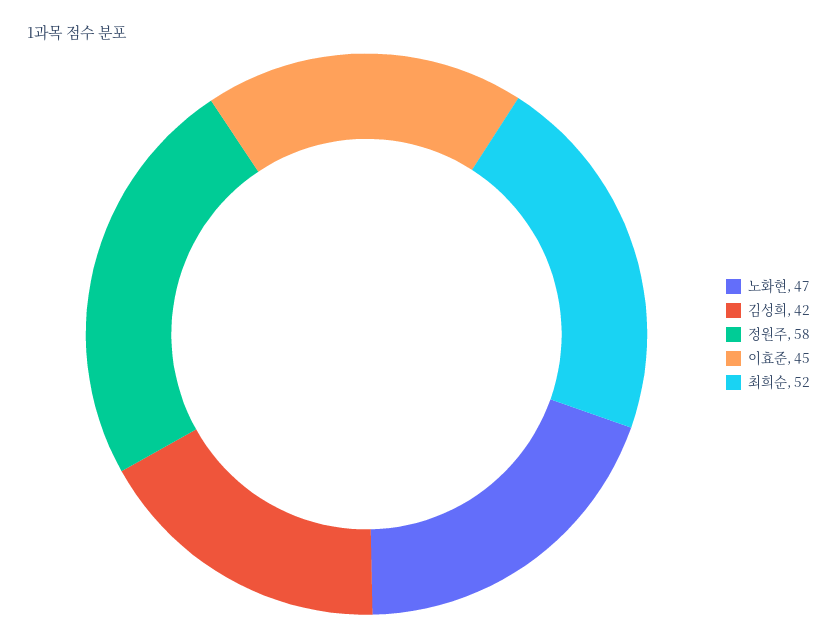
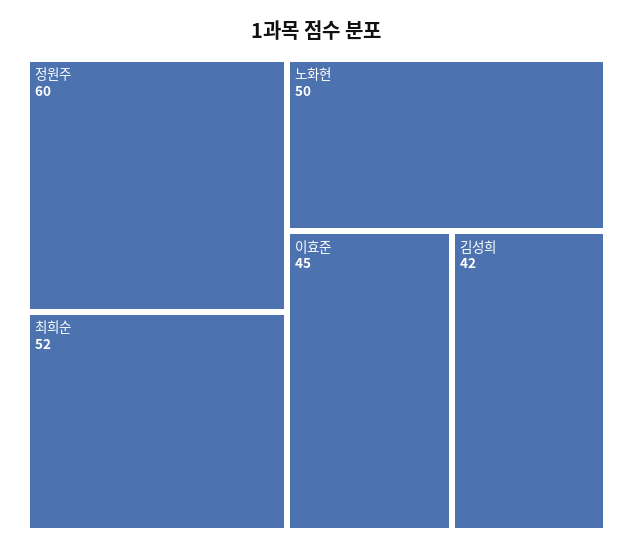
  {
-   "노화현": 47,
+   "노화현": 50,
    "김성희": 42,
-   "정원주": 58,
+   "정원주": 60,
    "이효준": 45,
    "최희순": 52
  }

